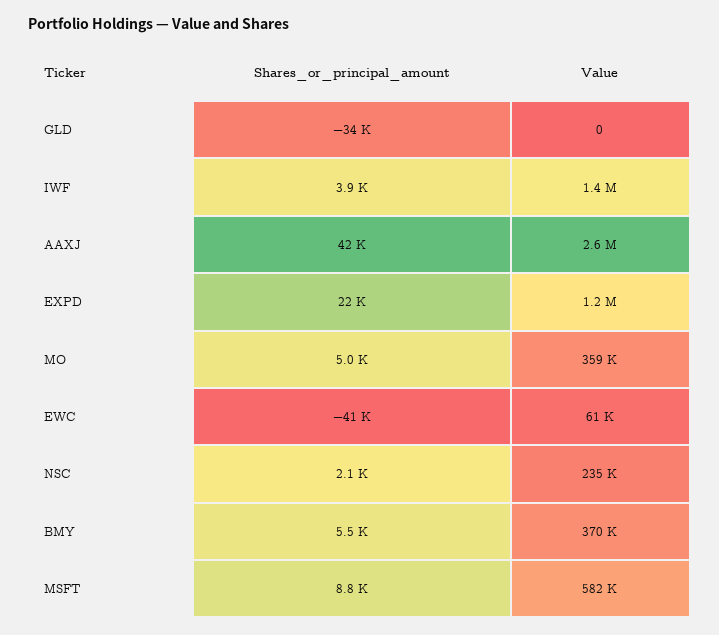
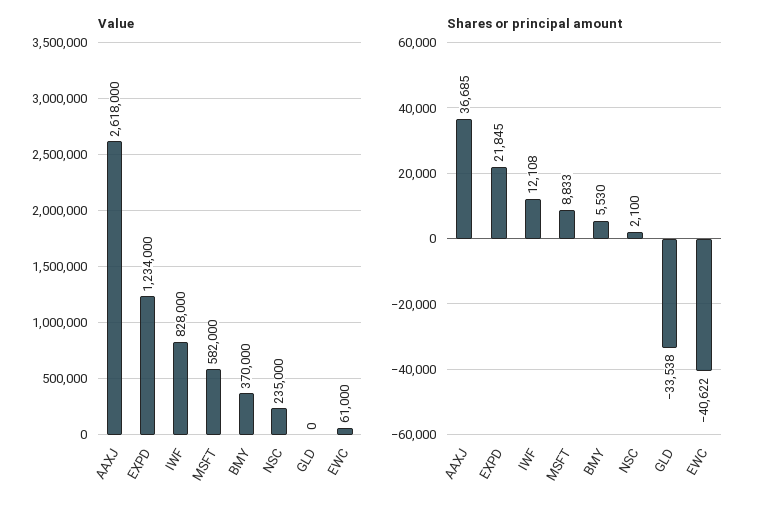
  {
    "Shares_or_principal_amount": {
      "GLD": -33538,
-     "IWF": 3900,
+     "IWF": 12108,
-     "AAXJ": 42000,
+     "AAXJ": 36685,
      "EXPD": 21845,
-     "MO": 5000,
      "EWC": -40622,
      "NSC": 2100,
      "BMY": 5530,
      "MSFT": 8833
    },
    "Value": {
      "GLD": 0,
-     "IWF": 1400000,
+     "IWF": 828000,
      "AAXJ": 2618000,
      "EXPD": 1234000,
-     "MO": 359000,
      "EWC": 61000,
      "NSC": 235000,
      "BMY": 370000,
      "MSFT": 582000
    }
  }

